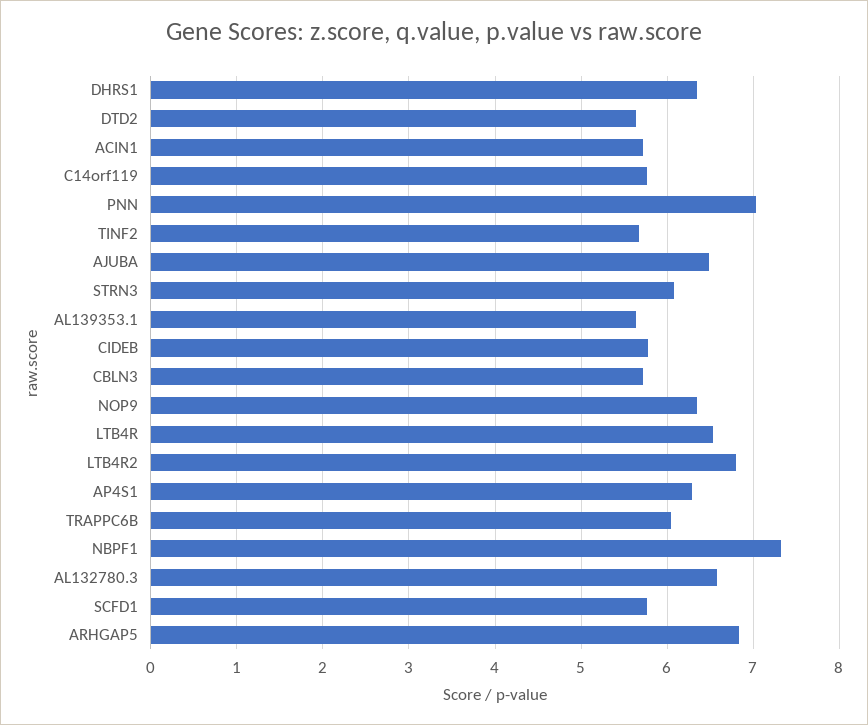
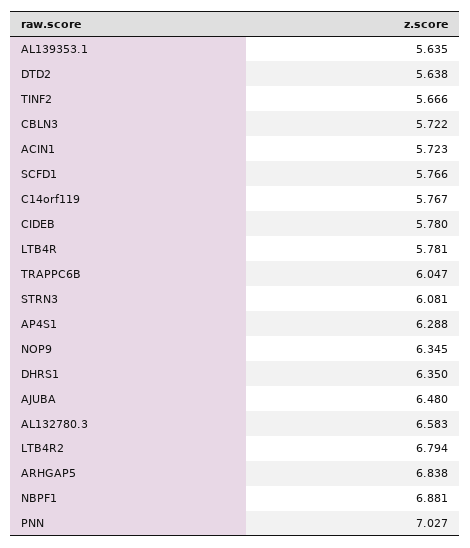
  {
    "DHRS1": 6.35,
    "DTD2": 5.638,
    "ACIN1": 5.723,
    "C14orf119": 5.767,
    "PNN": 7.027,
    "TINF2": 5.666,
    "AJUBA": 6.48,
    "STRN3": 6.081,
    "AL139353.1": 5.635,
    "CIDEB": 5.78,
    "CBLN3": 5.722,
    "NOP9": 6.345,
-   "LTB4R": 6.5,
+   "LTB4R": 5.781,
    "LTB4R2": 6.794,
    "AP4S1": 6.288,
    "TRAPPC6B": 6.047,
-   "NBPF1": 7.3,
+   "NBPF1": 6.881,
    "AL132780.3": 6.583,
    "SCFD1": 5.766,
    "ARHGAP5": 6.838
  }

